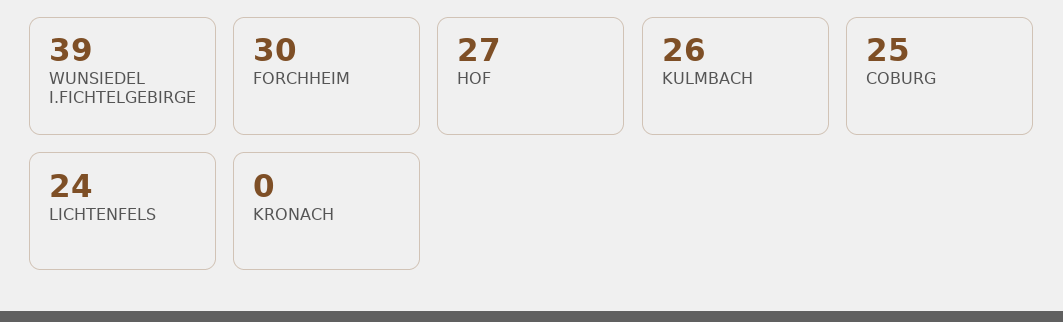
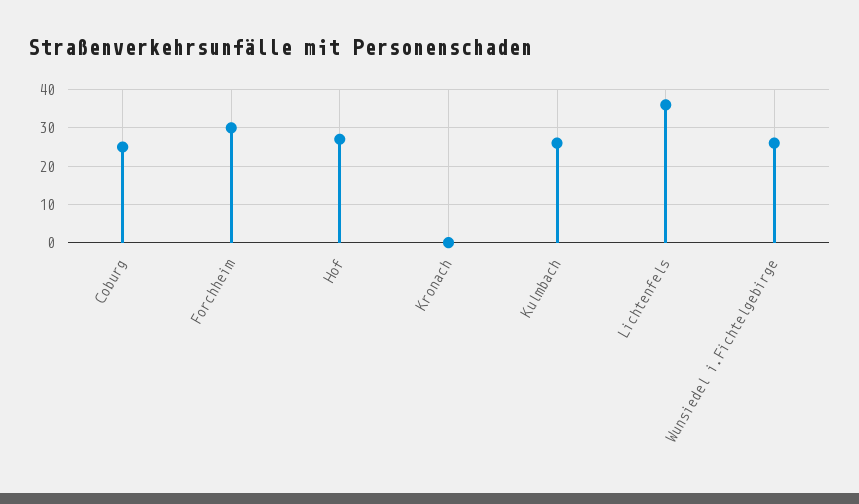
  {
-   "WUNSIEDEL I.FICHTELGEBIRGE": 39,
+   "WUNSIEDEL I.FICHTELGEBIRGE": 25,
    "FORCHHEIM": 30,
    "HOF": 27,
    "KULMBACH": 26,
    "COBURG": 25,
-   "LICHTENFELS": 24,
+   "LICHTENFELS": 35,
    "KRONACH": 0
  }

